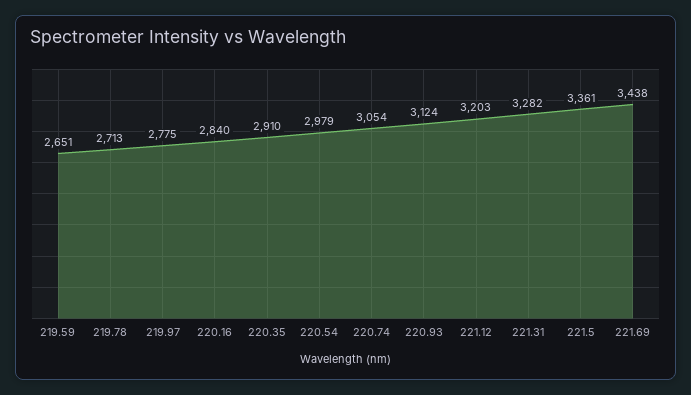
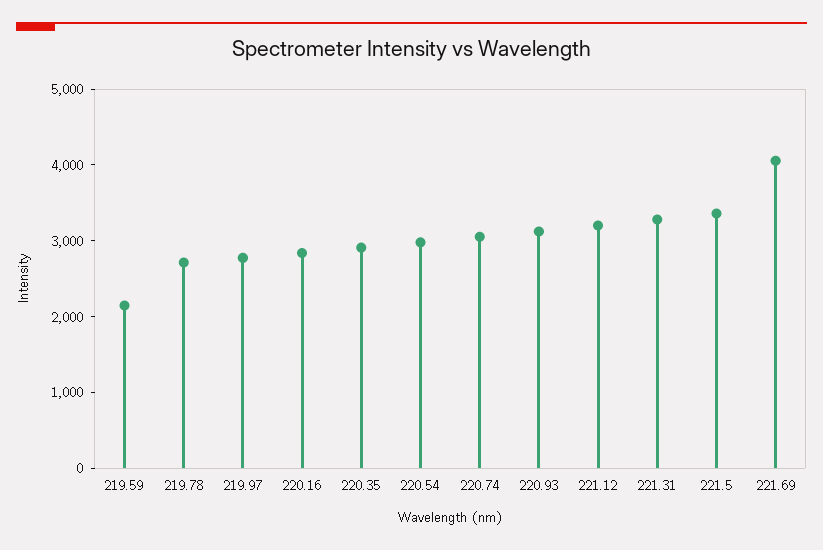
  {
-   "219.59": 2651,
+   "219.59": 2200,
    "219.78": 2713,
    "219.97": 2775,
    "220.16": 2840,
    "220.35": 2910,
    "220.54": 2979,
    "220.74": 3054,
    "220.93": 3124,
    "221.12": 3203,
    "221.31": 3282,
    "221.5": 3361,
-   "221.69": 3438
+   "221.69": 4000
  }

